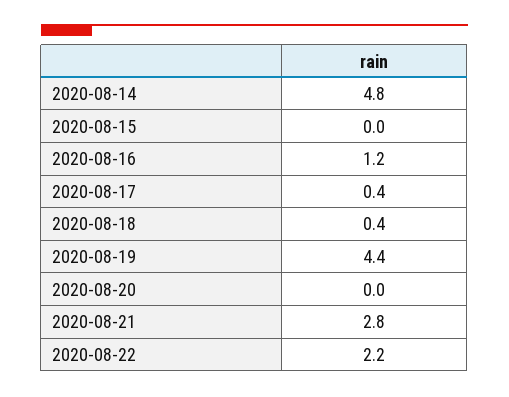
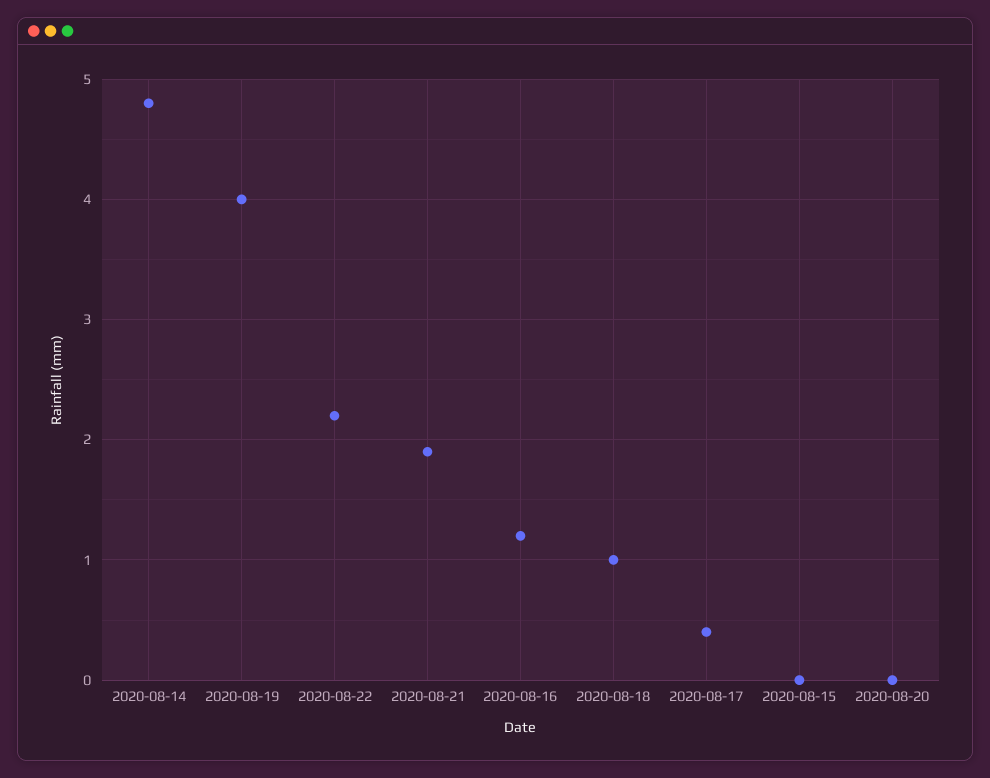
  {
    "2020-08-14": 4.8,
    "2020-08-15": 0,
    "2020-08-16": 1.2,
    "2020-08-17": 0.4,
-   "2020-08-18": 0.4,
+   "2020-08-18": 1,
-   "2020-08-19": 4.4,
+   "2020-08-19": 4,
    "2020-08-20": 0,
-   "2020-08-21": 2.8,
+   "2020-08-21": 1.9,
    "2020-08-22": 2.2
  }

